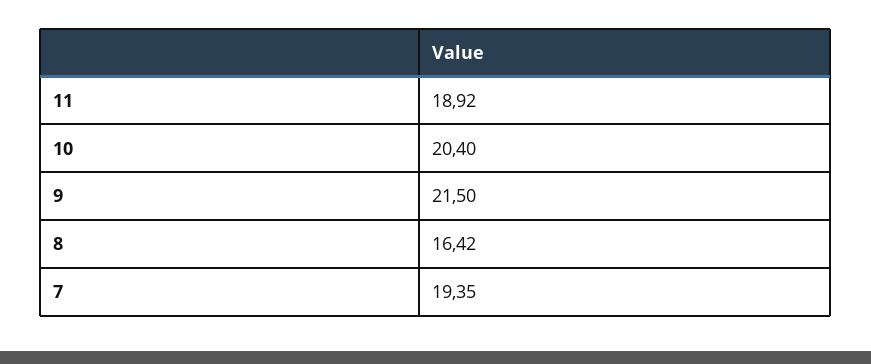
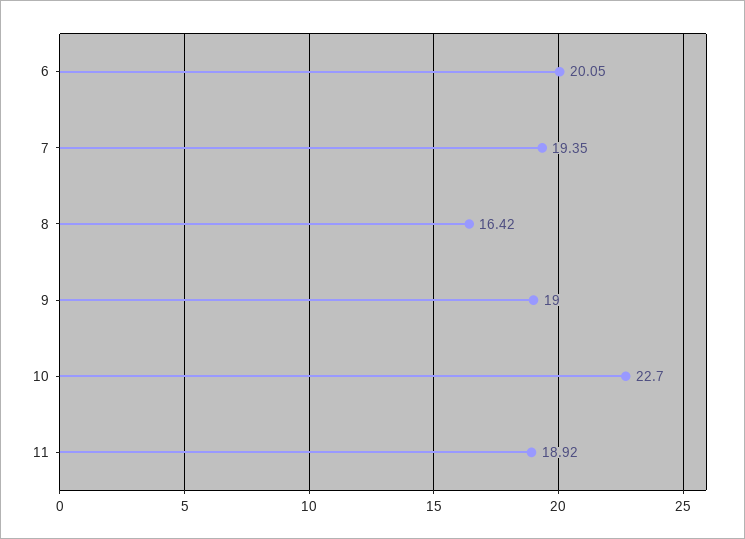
  {
    "11": 18.92,
-   "10": 20.4,
+   "10": 22.7,
-   "9": 21.5,
+   "9": 19,
    "8": 16.42,
-   "7": 19.35
+   "7": 19.35,
+   "6": 20.05
  }

